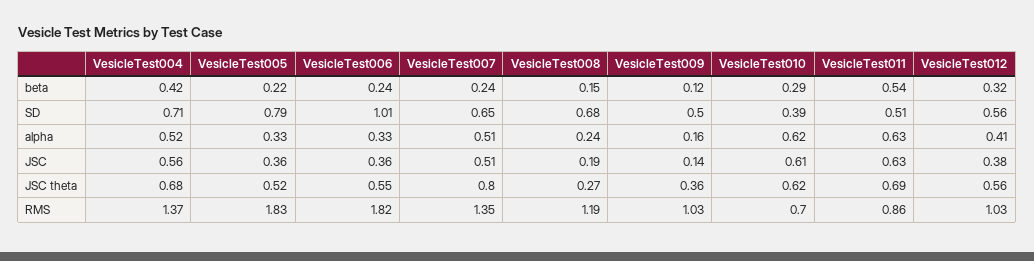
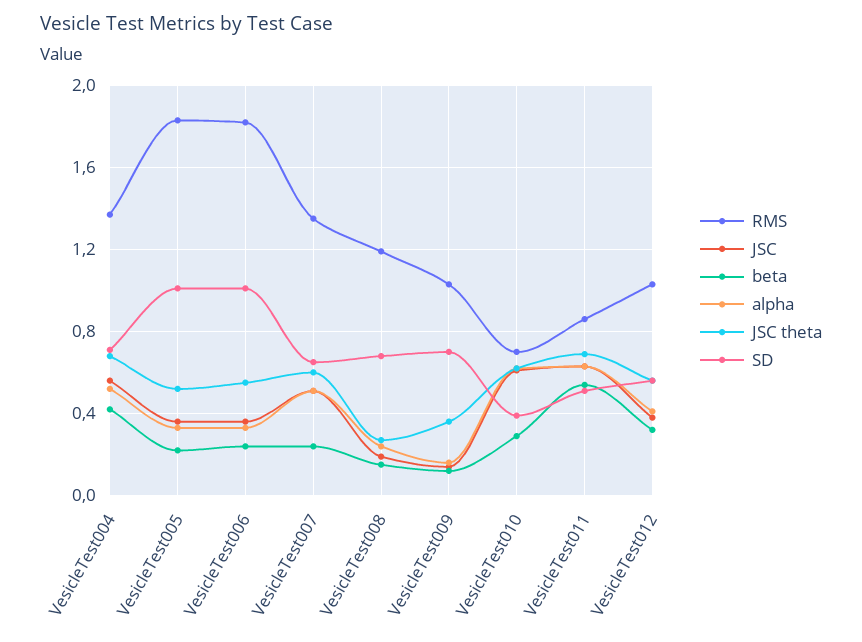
  {
    "beta": {
      "VesicleTest004": 0.42,
      "VesicleTest005": 0.22,
      "VesicleTest006": 0.24,
      "VesicleTest007": 0.24,
      "VesicleTest008": 0.15,
      "VesicleTest009": 0.12,
      "VesicleTest010": 0.29,
      "VesicleTest011": 0.54,
      "VesicleTest012": 0.32
    },
    "SD": {
      "VesicleTest004": 0.71,
-     "VesicleTest005": 0.79,
+     "VesicleTest005": 1,
      "VesicleTest006": 1.01,
      "VesicleTest007": 0.65,
      "VesicleTest008": 0.68,
-     "VesicleTest009": 0.5,
+     "VesicleTest009": 0.7,
      "VesicleTest010": 0.39,
      "VesicleTest011": 0.51,
      "VesicleTest012": 0.56
    },
    "alpha": {
      "VesicleTest004": 0.52,
      "VesicleTest005": 0.33,
      "VesicleTest006": 0.33,
      "VesicleTest007": 0.51,
      "VesicleTest008": 0.24,
      "VesicleTest009": 0.16,
      "VesicleTest010": 0.62,
      "VesicleTest011": 0.63,
      "VesicleTest012": 0.41
    },
    "JSC": {
      "VesicleTest004": 0.56,
      "VesicleTest005": 0.36,
      "VesicleTest006": 0.36,
      "VesicleTest007": 0.51,
      "VesicleTest008": 0.19,
      "VesicleTest009": 0.14,
      "VesicleTest010": 0.61,
      "VesicleTest011": 0.63,
      "VesicleTest012": 0.38
    },
    "JSC theta": {
      "VesicleTest004": 0.68,
      "VesicleTest005": 0.52,
      "VesicleTest006": 0.55,
-     "VesicleTest007": 0.8,
+     "VesicleTest007": 0.6,
      "VesicleTest008": 0.27,
      "VesicleTest009": 0.36,
      "VesicleTest010": 0.62,
      "VesicleTest011": 0.69,
      "VesicleTest012": 0.56
    },
    "RMS": {
      "VesicleTest004": 1.37,
      "VesicleTest005": 1.83,
      "VesicleTest006": 1.82,
      "VesicleTest007": 1.35,
      "VesicleTest008": 1.19,
      "VesicleTest009": 1.03,
      "VesicleTest010": 0.7,
      "VesicleTest011": 0.86,
      "VesicleTest012": 1.03
    }
  }

